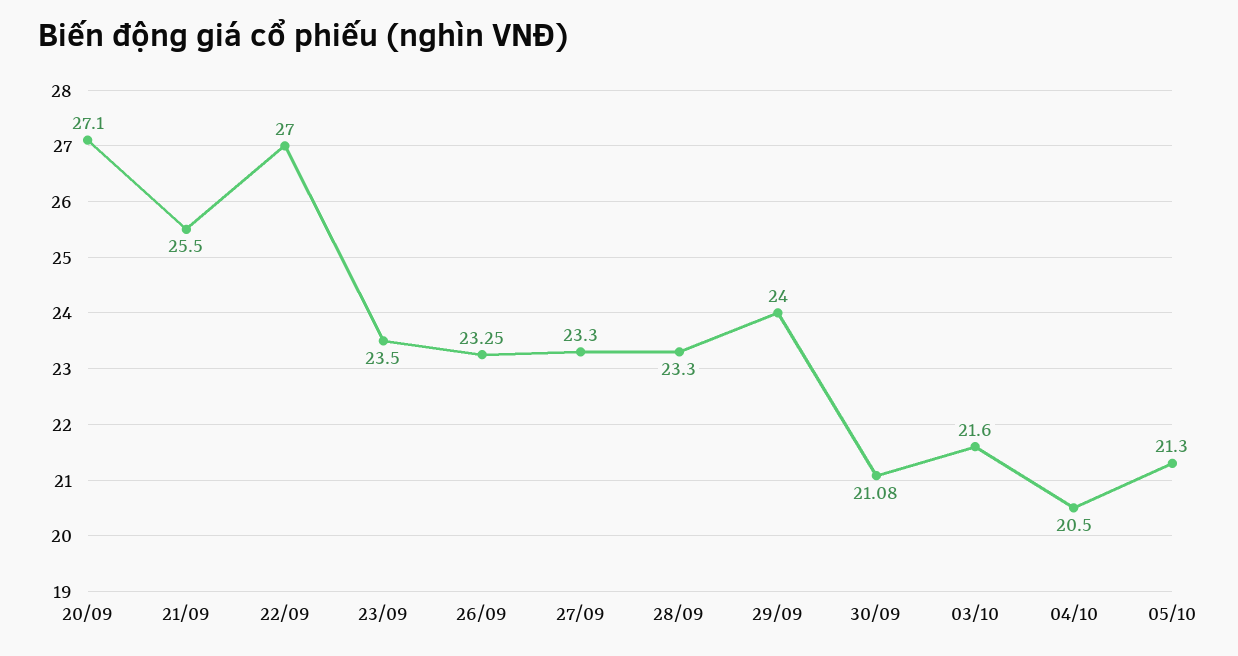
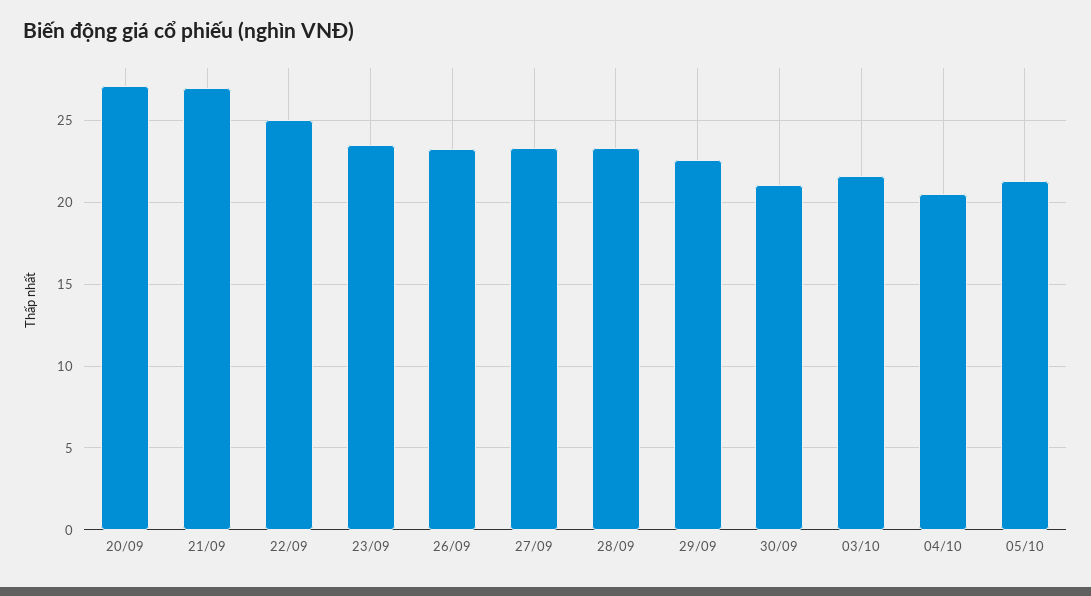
  {
    "20/09": 27.1,
-   "21/09": 25.5,
+   "21/09": 27,
-   "22/09": 27,
+   "22/09": 25,
    "23/09": 23.5,
    "26/09": 23.25,
    "27/09": 23.3,
    "28/09": 23.3,
-   "29/09": 24,
+   "29/09": 22.5,
    "30/09": 21.08,
    "03/10": 21.6,
    "04/10": 20.5,
    "05/10": 21.3
  }

